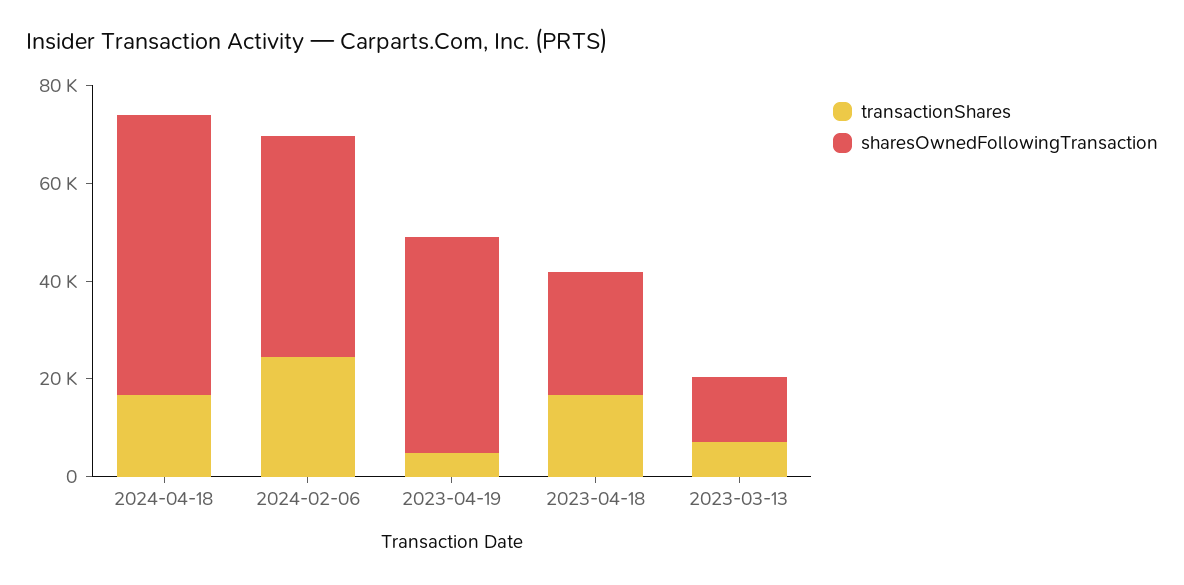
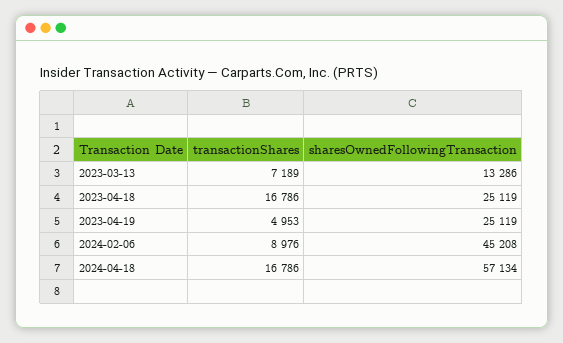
  {
    "transactionShares": {
      "2024-04-18": 16786,
-     "2024-02-06": 25000,
+     "2024-02-06": 8976,
      "2023-04-19": 4953,
      "2023-04-18": 16786,
      "2023-03-13": 7189
    },
    "sharesOwnedFollowingTransaction": {
      "2024-04-18": 57134,
      "2024-02-06": 45208,
-     "2023-04-19": 45000,
+     "2023-04-19": 25119,
      "2023-04-18": 25119,
      "2023-03-13": 13286
    }
  }

